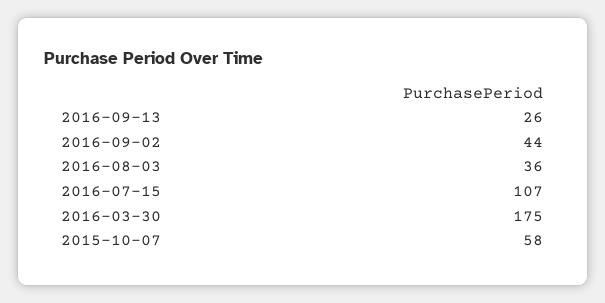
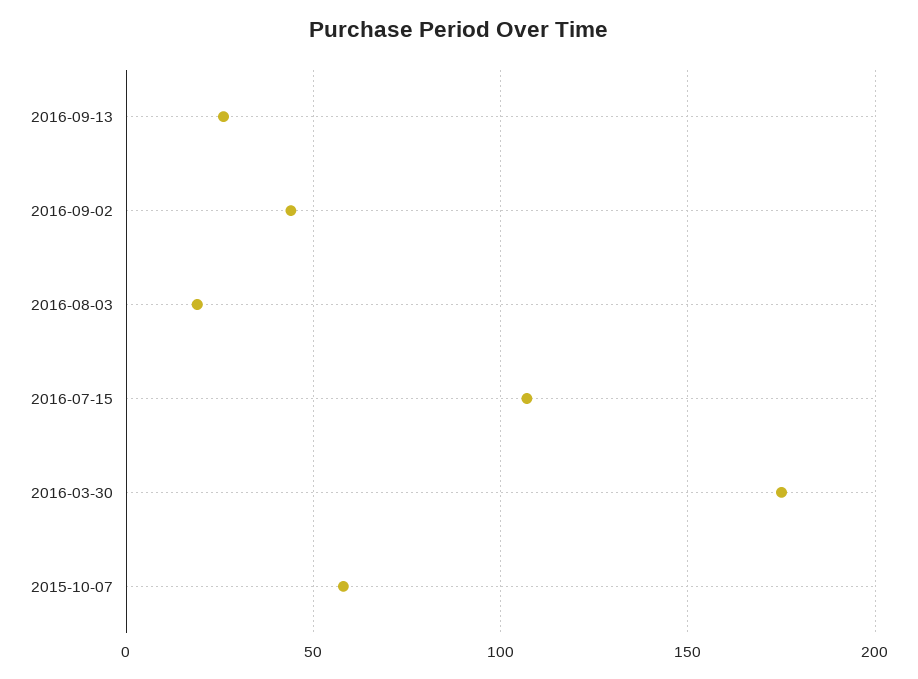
  {
    "2016-09-13": 26,
    "2016-09-02": 44,
-   "2016-08-03": 36,
+   "2016-08-03": 20,
    "2016-07-15": 107,
    "2016-03-30": 175,
    "2015-10-07": 58
  }

